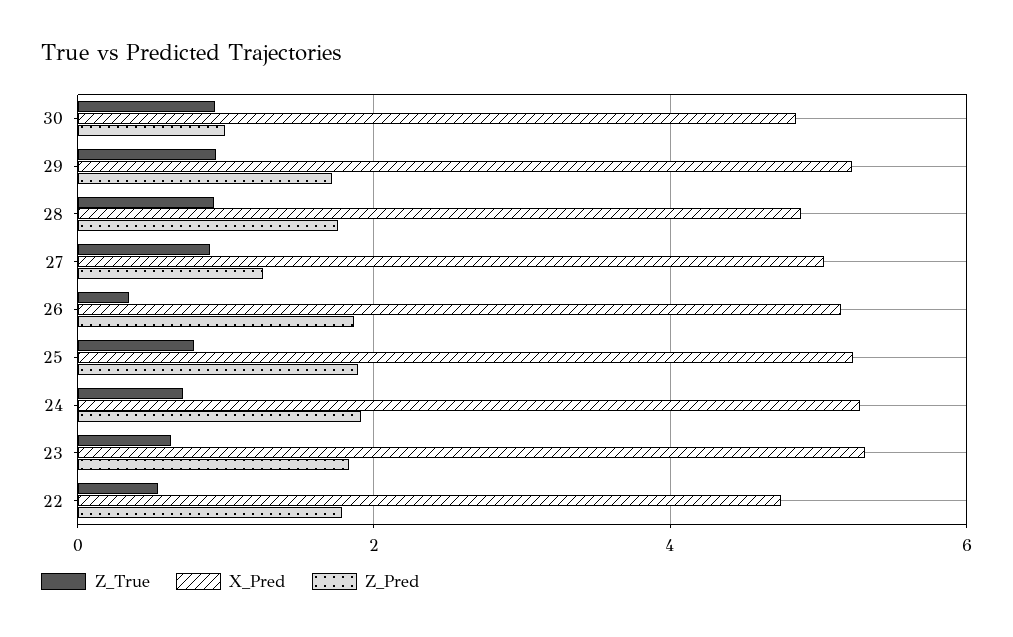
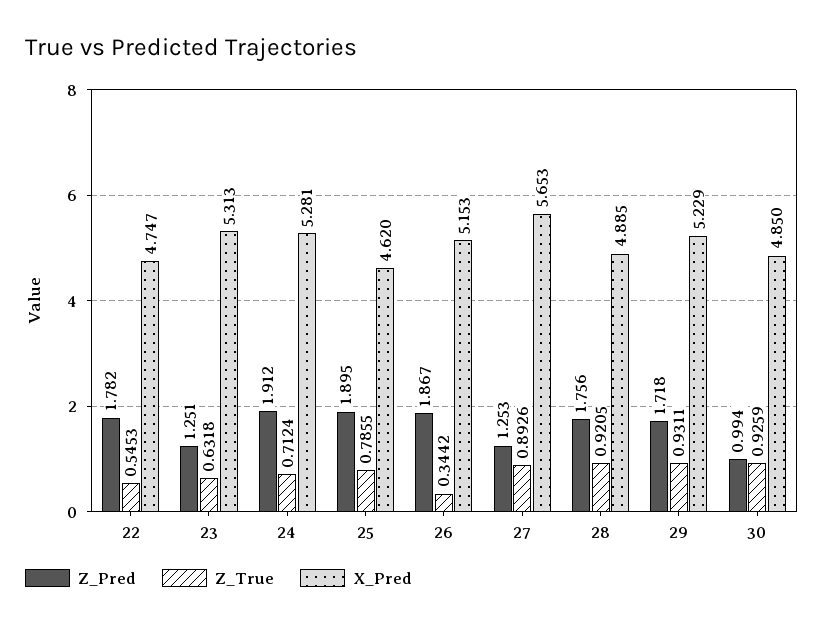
  {
    "Z_True": {
      "30": 0.9259,
      "29": 0.9311,
      "28": 0.9205,
      "27": 0.8926,
      "26": 0.3442,
      "25": 0.7855,
      "24": 0.7124,
      "23": 0.6318,
      "22": 0.5453
    },
    "X_Pred": {
      "30": 4.85,
      "29": 5.229,
      "28": 4.885,
-     "27": 5,
+     "27": 5.653,
      "26": 5.153,
-     "25": 5.2,
+     "25": 4.62,
      "24": 5.281,
      "23": 5.313,
      "22": 4.747
    },
    "Z_Pred": {
      "30": 0.994,
      "29": 1.718,
      "28": 1.756,
      "27": 1.253,
      "26": 1.867,
      "25": 1.895,
      "24": 1.912,
-     "23": 1.8,
+     "23": 1.251,
      "22": 1.782
    }
  }

